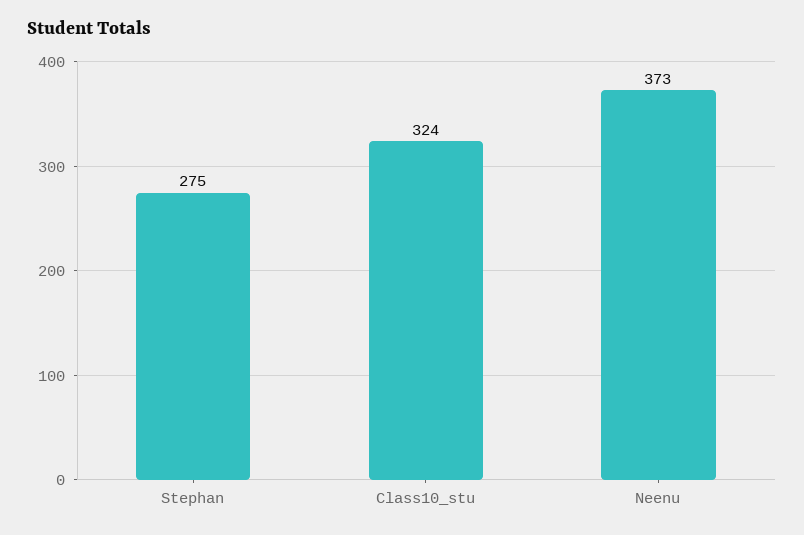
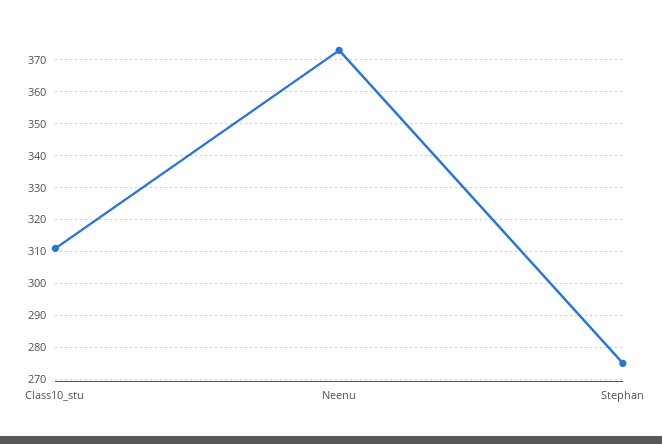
  {
    "Stephan": 275,
-   "Class10_stu": 324,
+   "Class10_stu": 310,
    "Neenu": 373
  }

